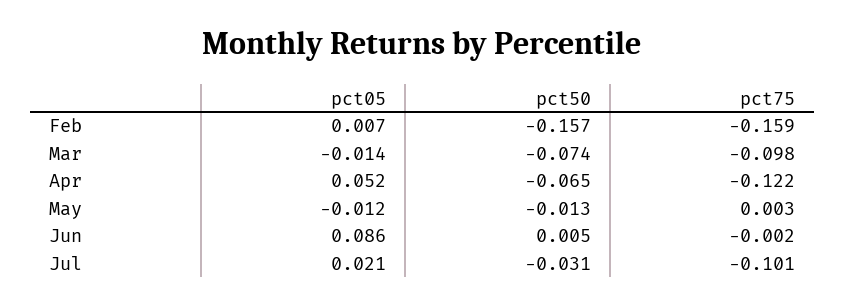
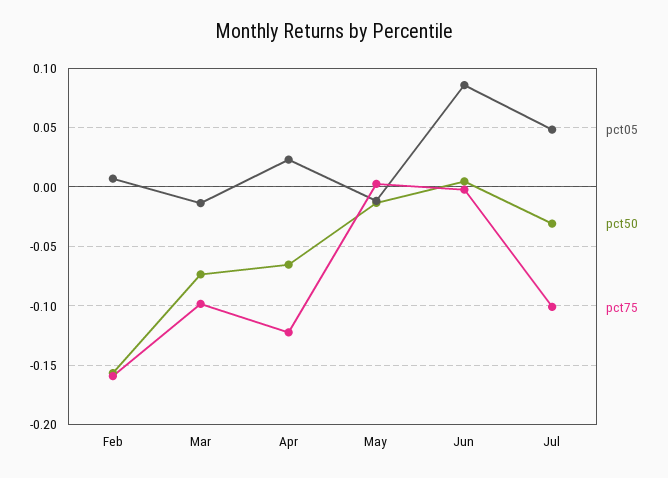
  {
    "pct05": {
      "Feb": 0.007,
      "Mar": -0.014,
-     "Apr": 0.052,
+     "Apr": 0.02,
      "May": -0.012,
      "Jun": 0.086,
-     "Jul": 0.021
+     "Jul": 0.05
    },
    "pct50": {
      "Feb": -0.157,
      "Mar": -0.074,
      "Apr": -0.065,
      "May": -0.013,
      "Jun": 0.005,
      "Jul": -0.031
    },
    "pct75": {
      "Feb": -0.159,
      "Mar": -0.098,
      "Apr": -0.122,
      "May": 0.003,
      "Jun": -0.002,
      "Jul": -0.101
    }
  }

